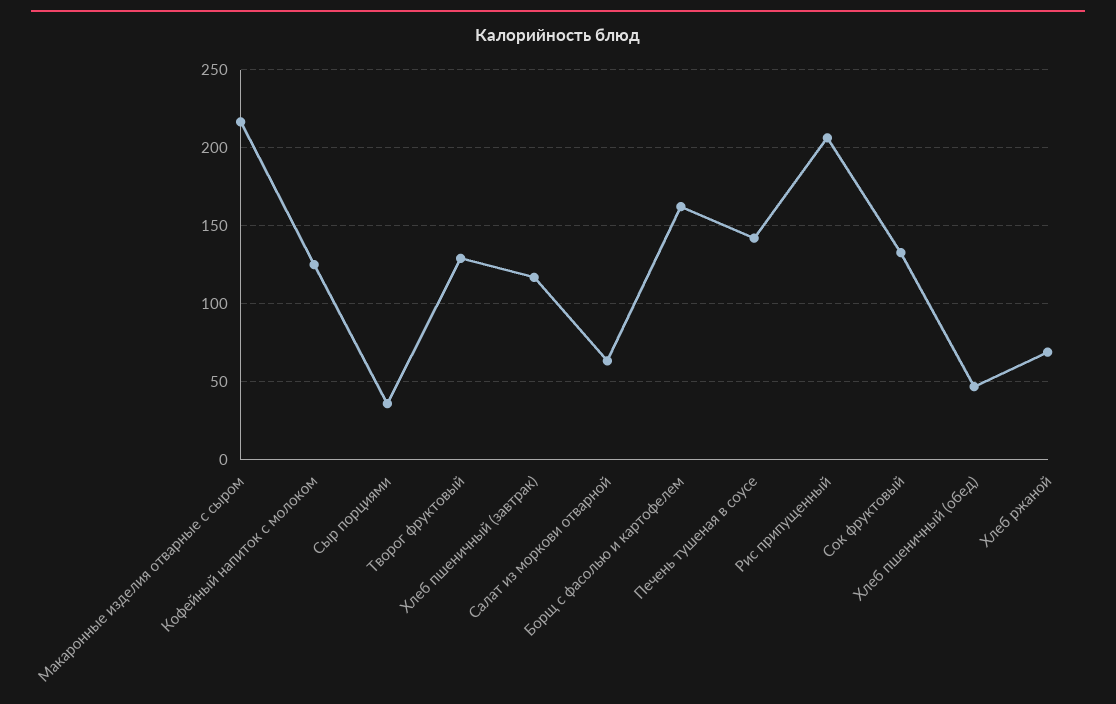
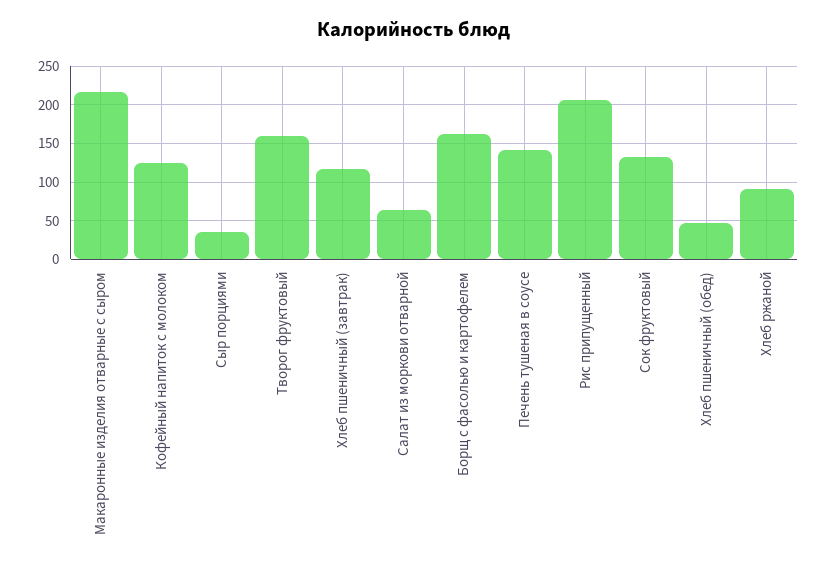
  {
    "Макаронные изделия отварные с сыром": 215,
    "Кофейный напиток с молоком": 125,
    "Сыр порциями": 35,
-   "Творог фруктовый": 130,
+   "Творог фруктовый": 160,
    "Хлеб пшеничный (завтрак)": 115,
    "Салат из моркови отварной": 65,
    "Борщ с фасолью и картофелем": 160,
    "Печень тушеная в соусе": 140,
    "Рис припущенный": 205,
    "Сок фруктовый": 135,
    "Хлеб пшеничный (обед)": 45,
-   "Хлеб ржаной": 70
+   "Хлеб ржаной": 90
  }

